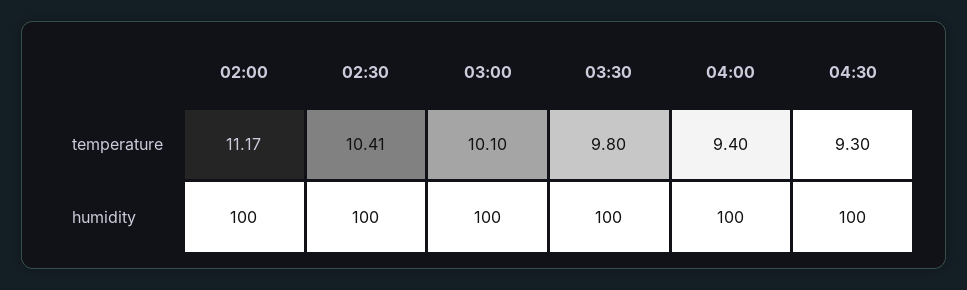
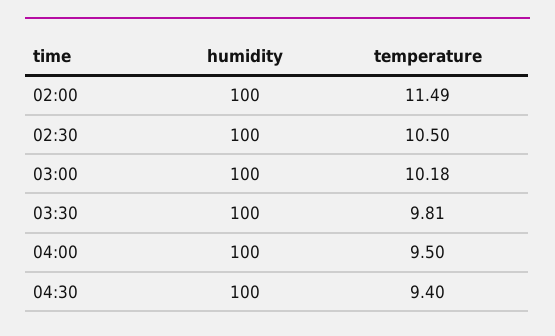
  {
    "02:00": {
-     "temperature": 11.17,
+     "temperature": 11.49,
      "humidity": 100
    },
    "02:30": {
-     "temperature": 10.41,
+     "temperature": 10.5,
      "humidity": 100
    },
    "03:00": {
-     "temperature": 10.1,
+     "temperature": 10.18,
      "humidity": 100
    },
    "03:30": {
-     "temperature": 9.8,
+     "temperature": 9.81,
      "humidity": 100
    },
    "04:00": {
-     "temperature": 9.4,
+     "temperature": 9.5,
      "humidity": 100
    },
    "04:30": {
-     "temperature": 9.3,
+     "temperature": 9.4,
      "humidity": 100
    }
  }

